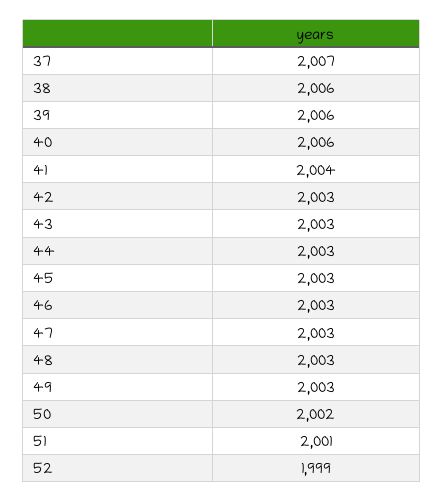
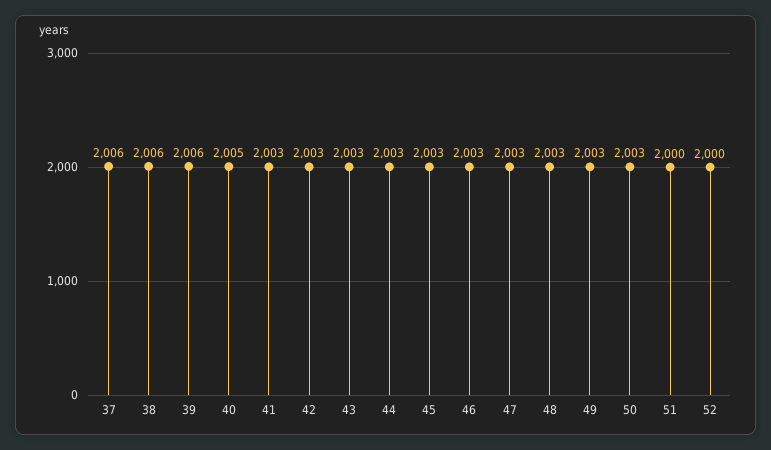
  {
-   "37": 2007,
+   "37": 2006,
    "38": 2006,
    "39": 2006,
-   "40": 2006,
+   "40": 2005,
-   "41": 2004,
+   "41": 2003,
    "42": 2003,
    "43": 2003,
    "44": 2003,
    "45": 2003,
    "46": 2003,
    "47": 2003,
    "48": 2003,
    "49": 2003,
-   "50": 2002,
+   "50": 2003,
-   "51": 2001,
+   "51": 2000,
-   "52": 1999
+   "52": 2000
  }

